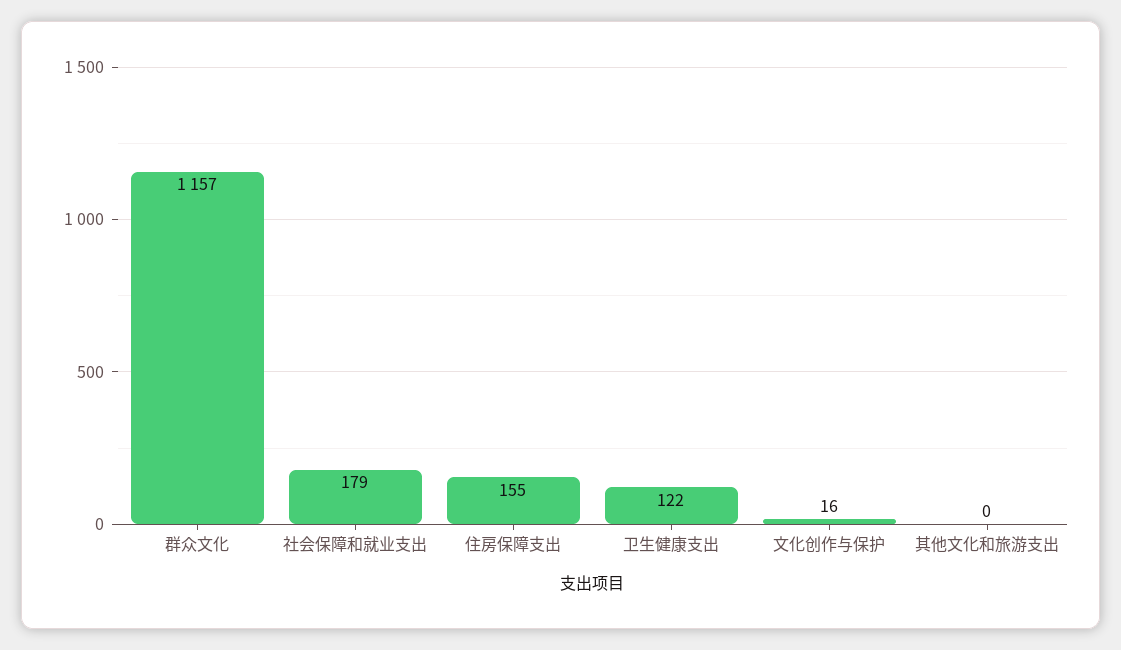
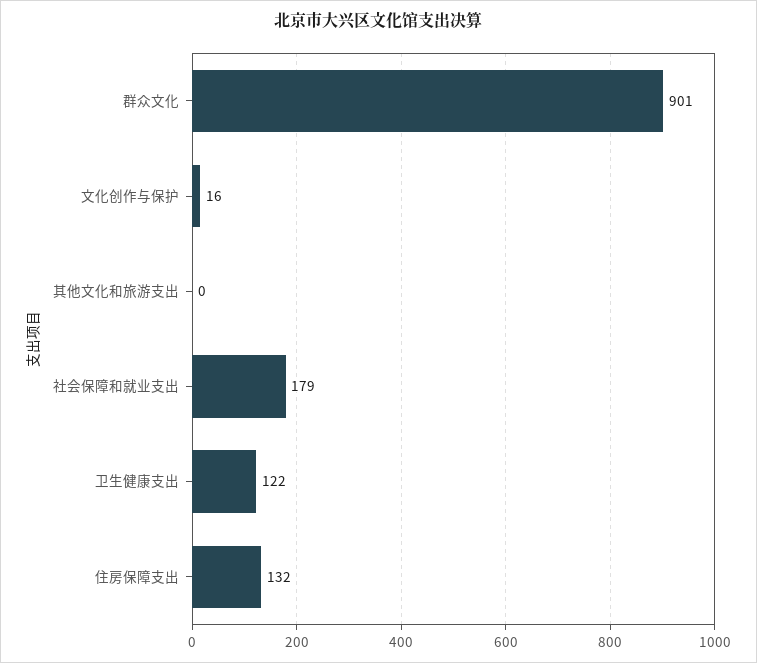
  {
-   "群众文化": 1157,
+   "群众文化": 901,
    "社会保障和就业支出": 179,
-   "住房保障支出": 155,
+   "住房保障支出": 132,
    "卫生健康支出": 122,
    "文化创作与保护": 16,
    "其他文化和旅游支出": 0
  }

